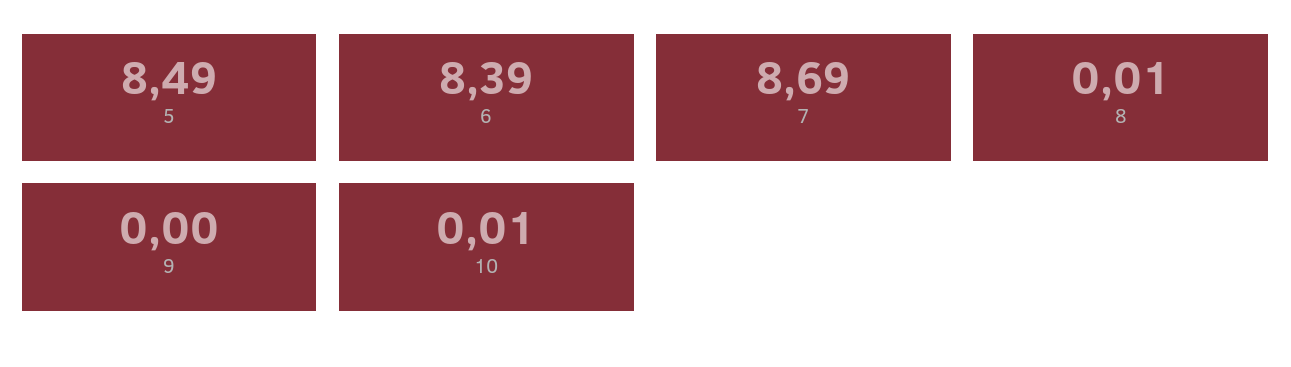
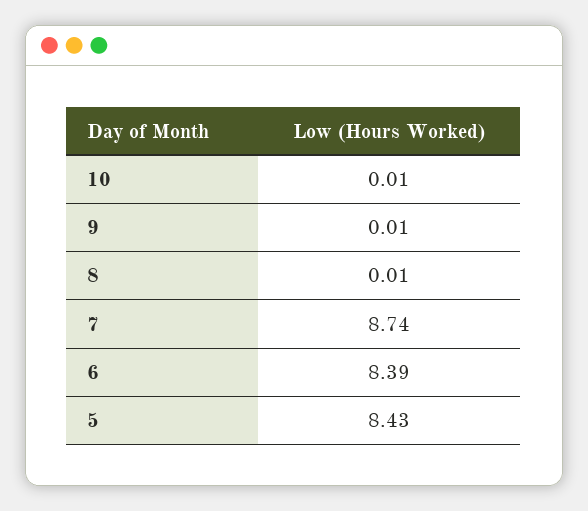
  {
-   "5": 8.49,
+   "5": 8.43,
    "6": 8.39,
-   "7": 8.69,
+   "7": 8.74,
    "8": 0.01,
-   "9": 0,
+   "9": 0.01,
    "10": 0.01
  }

